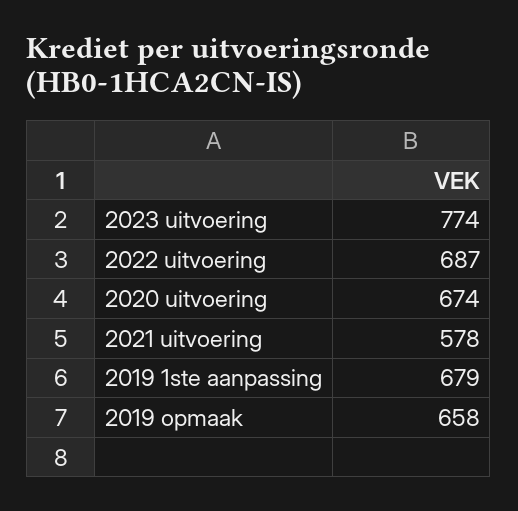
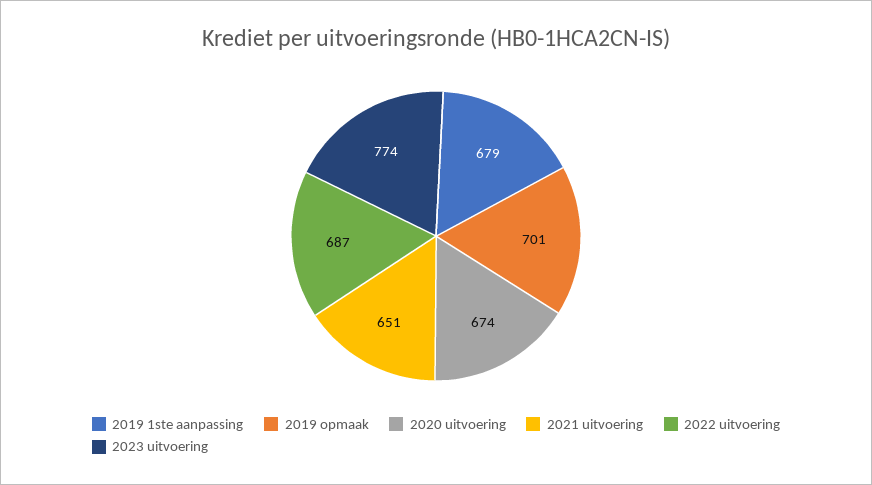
  {
    "2023 uitvoering": 774,
    "2022 uitvoering": 687,
    "2020 uitvoering": 674,
-   "2021 uitvoering": 578,
+   "2021 uitvoering": 651,
    "2019 1ste aanpassing": 679,
-   "2019 opmaak": 658
+   "2019 opmaak": 701
  }

